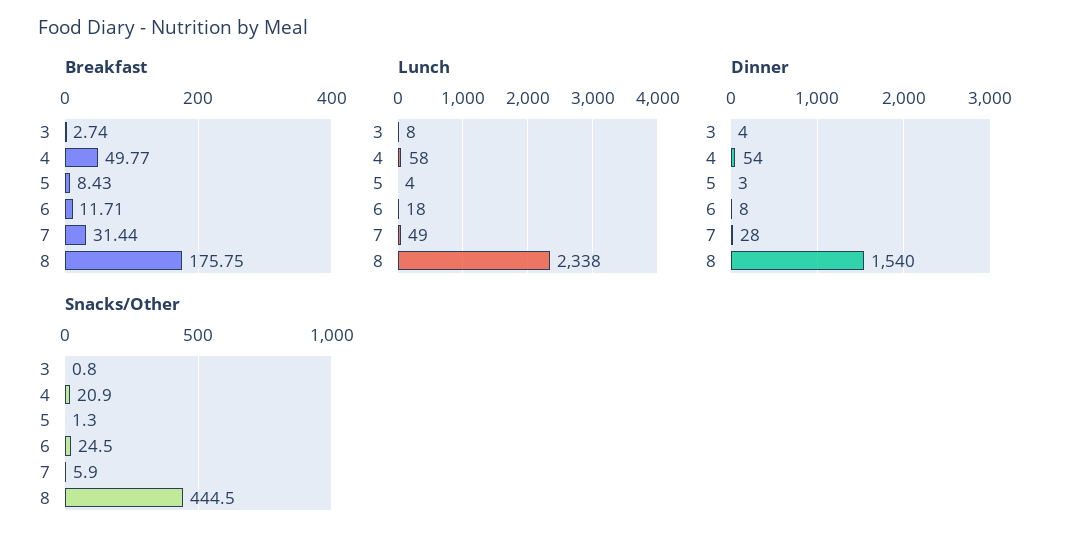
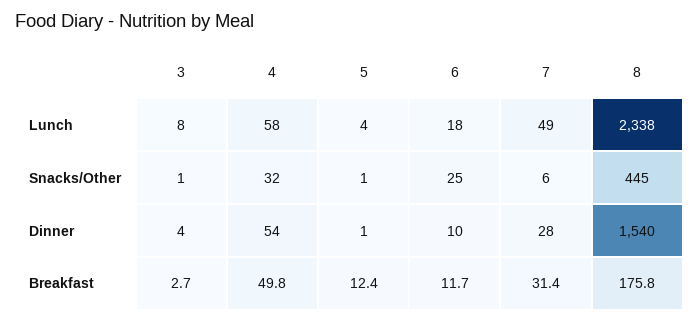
  {
    "Breakfast": {
      "3": 2.74,
      "4": 49.77,
-     "5": 8.43,
+     "5": 12.4,
      "6": 11.71,
      "7": 31.44,
      "8": 175.75
    },
    "Lunch": {
      "3": 8,
      "4": 58,
      "5": 4,
      "6": 18,
      "7": 49,
      "8": 2338
    },
    "Dinner": {
      "3": 4,
      "4": 54,
-     "5": 3,
+     "5": 1,
-     "6": 8,
+     "6": 10,
      "7": 28,
      "8": 1540
    },
    "Snacks/Other": {
      "3": 0.8,
-     "4": 20.9,
+     "4": 32,
      "5": 1.3,
      "6": 24.5,
      "7": 5.9,
      "8": 444.5
    }
  }

